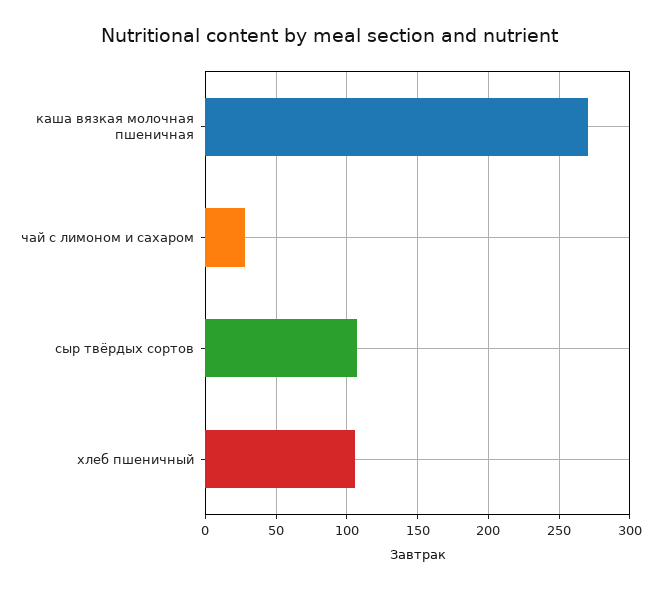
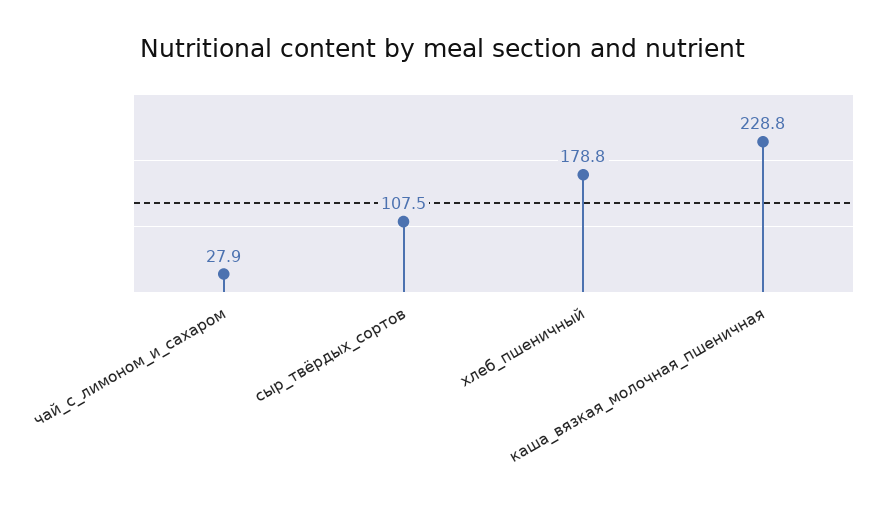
  {
-   "каша вязкая молочная пшеничная": 270,
+   "каша вязкая молочная пшеничная": 228.8,
    "чай с лимоном и сахаром": 27.9,
    "сыр твёрдых сортов": 107.5,
-   "хлеб пшеничный": 105
+   "хлеб пшеничный": 178.8
  }

